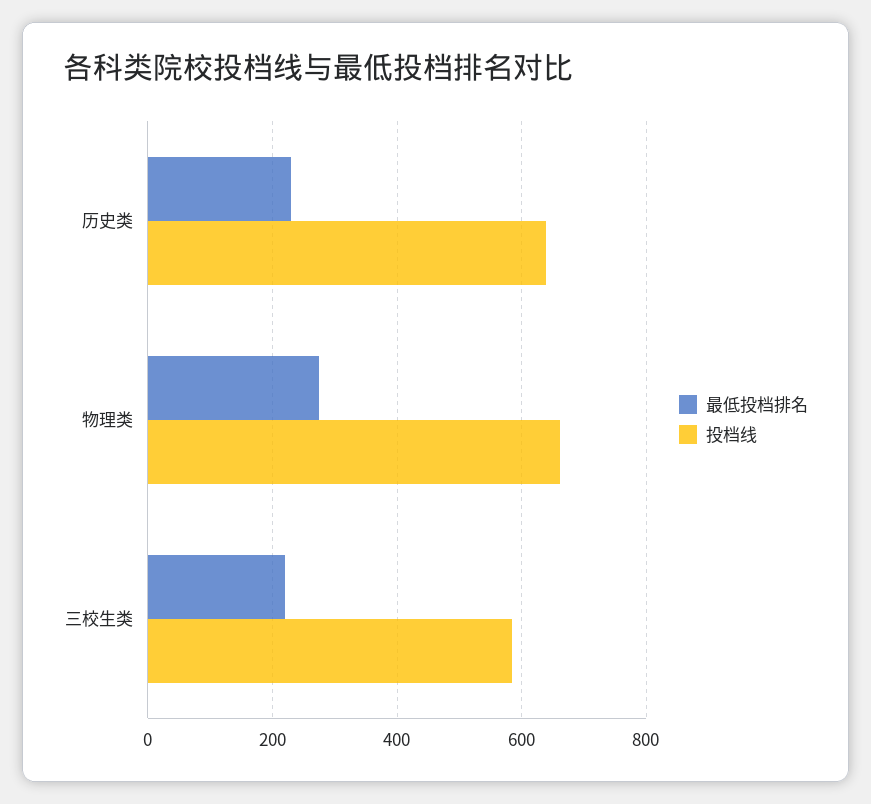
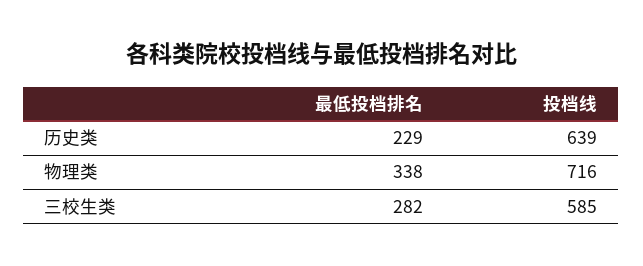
  {
    "最低投档排名": {
      "历史类": 229,
-     "物理类": 280,
+     "物理类": 338,
-     "三校生类": 220
+     "三校生类": 282
    },
    "投档线": {
      "历史类": 639,
-     "物理类": 660,
+     "物理类": 716,
      "三校生类": 585
    }
  }

